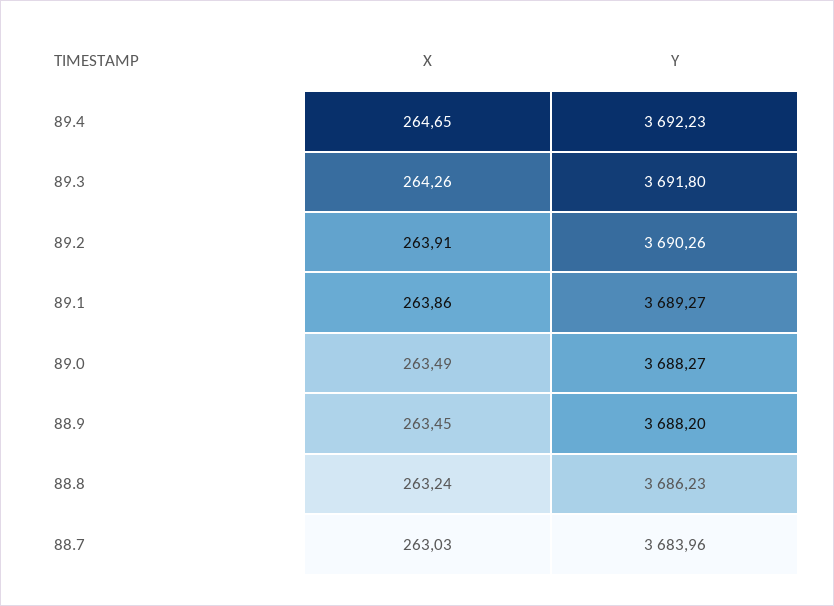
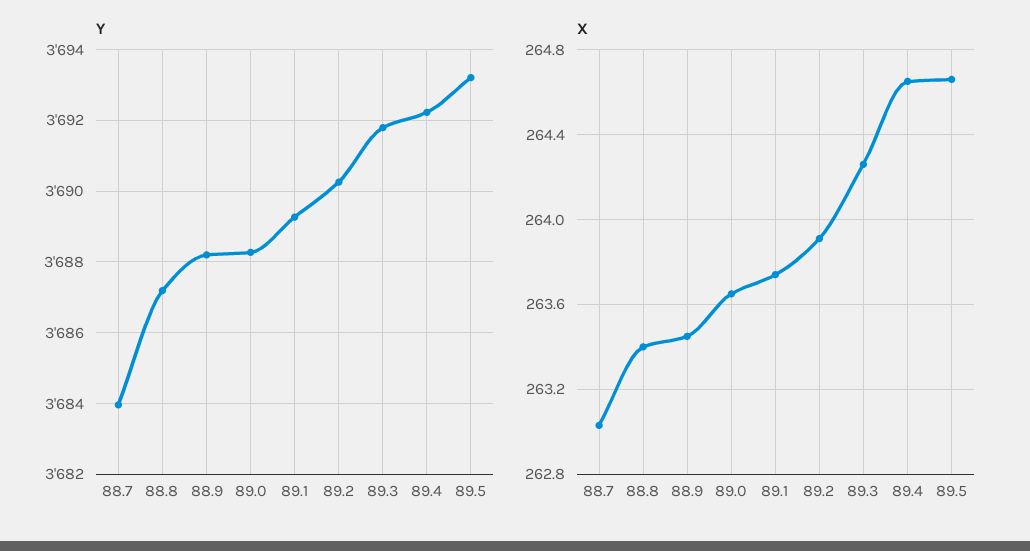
  {
    "X": {
      "89.4": 264.65,
      "89.3": 264.26,
      "89.2": 263.91,
-     "89.1": 263.86,
+     "89.1": 263.75,
-     "89.0": 263.49,
+     "89.0": 263.65,
      "88.9": 263.45,
-     "88.8": 263.24,
+     "88.8": 263.4,
-     "88.7": 263.03
+     "88.7": 263.03,
+     "89.5": 264.65
    },
    "Y": {
      "89.4": 3692.23,
      "89.3": 3691.8,
      "89.2": 3690.26,
      "89.1": 3689.27,
      "89.0": 3688.27,
      "88.9": 3688.2,
-     "88.8": 3686.23,
+     "88.8": 3687.2,
-     "88.7": 3683.96
+     "88.7": 3683.96,
+     "89.5": 3693.2
    }
  }

